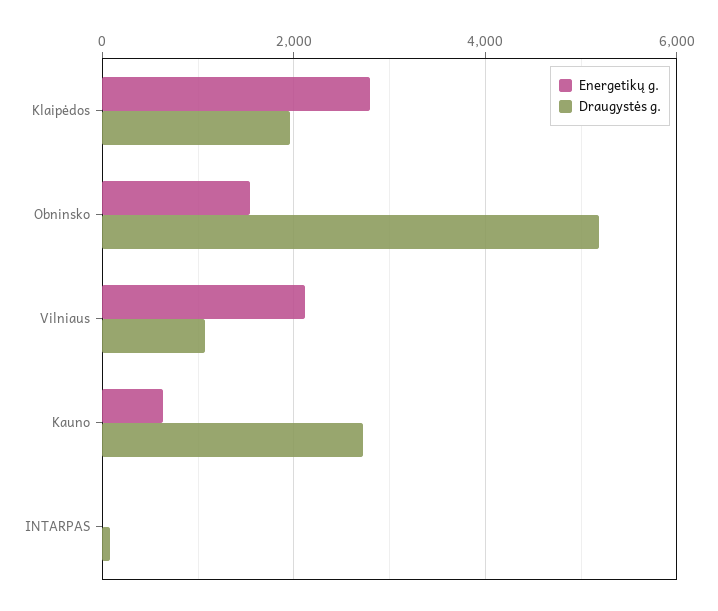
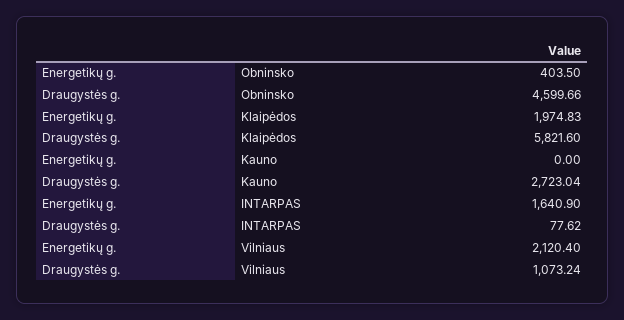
  {
    "Energetikų g.": {
-     "Klaipėdos": 2800,
+     "Klaipėdos": 1974.83,
-     "Obninsko": 1600,
+     "Obninsko": 403.5,
      "Vilniaus": 2120.4,
-     "Kauno": 600,
+     "Kauno": 0,
-     "INTARPAS": 0
+     "INTARPAS": 1640.9
    },
    "Draugystės g.": {
-     "Klaipėdos": 2000,
+     "Klaipėdos": 5821.6,
-     "Obninsko": 5200,
+     "Obninsko": 4599.66,
      "Vilniaus": 1073.24,
      "Kauno": 2723.04,
      "INTARPAS": 77.62
    }
  }

